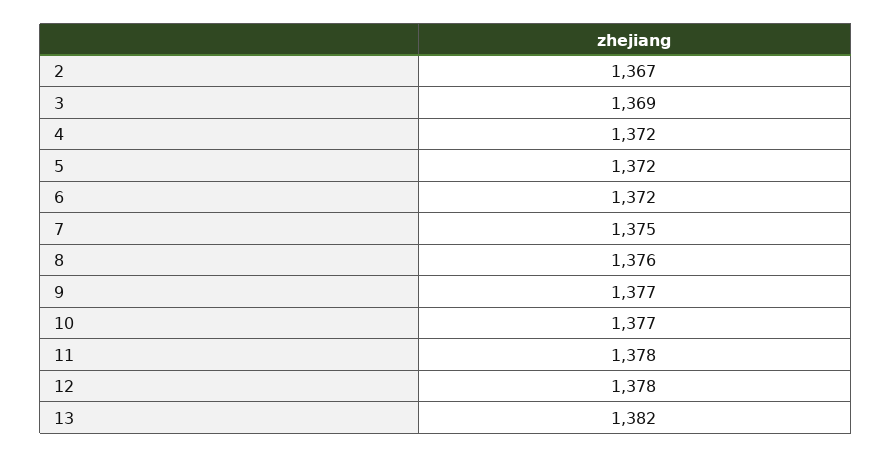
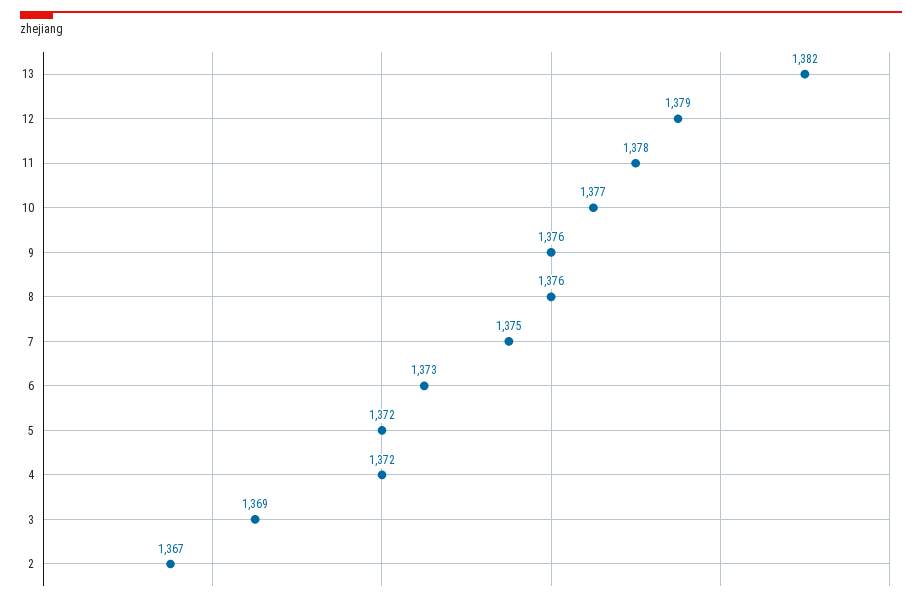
  {
    "2": 1367,
    "3": 1369,
    "4": 1372,
    "5": 1372,
-   "6": 1372,
+   "6": 1373,
    "7": 1375,
    "8": 1376,
-   "9": 1377,
+   "9": 1376,
    "10": 1377,
    "11": 1378,
-   "12": 1378,
+   "12": 1379,
    "13": 1382
  }

